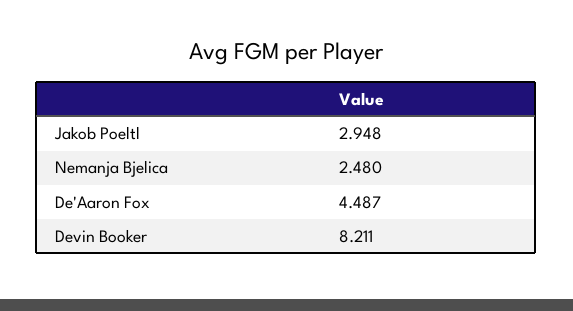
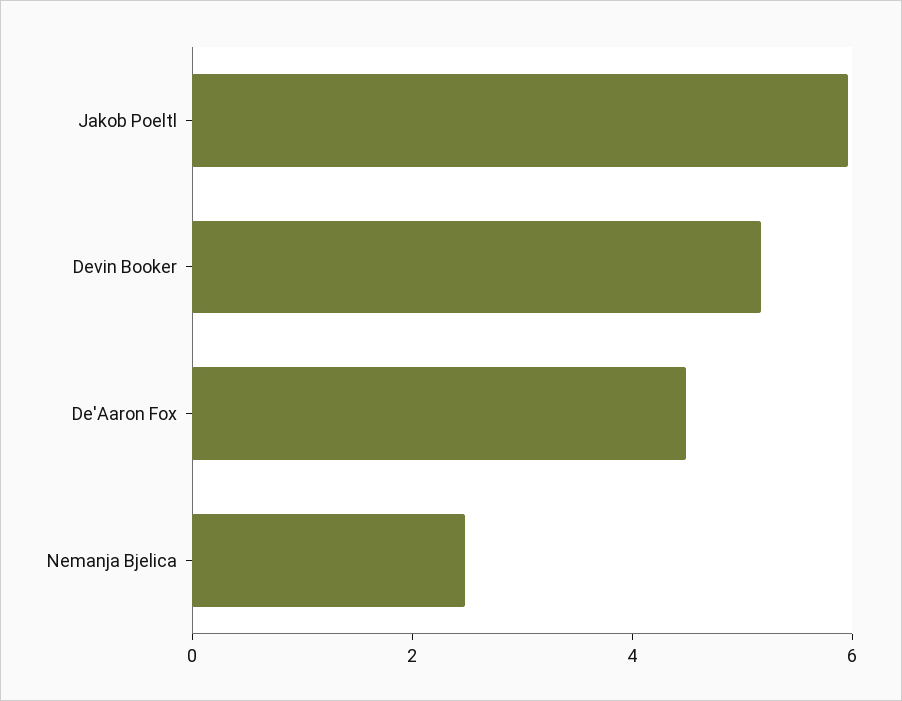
  {
-   "Jakob Poeltl": 2.948,
+   "Jakob Poeltl": 6,
    "Nemanja Bjelica": 2.48,
    "De'Aaron Fox": 4.487,
-   "Devin Booker": 8.211
+   "Devin Booker": 5
  }

